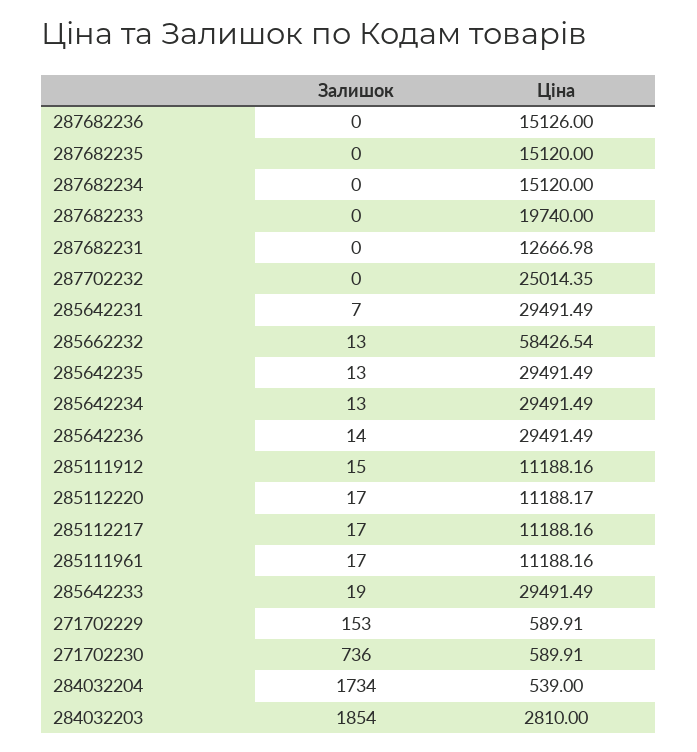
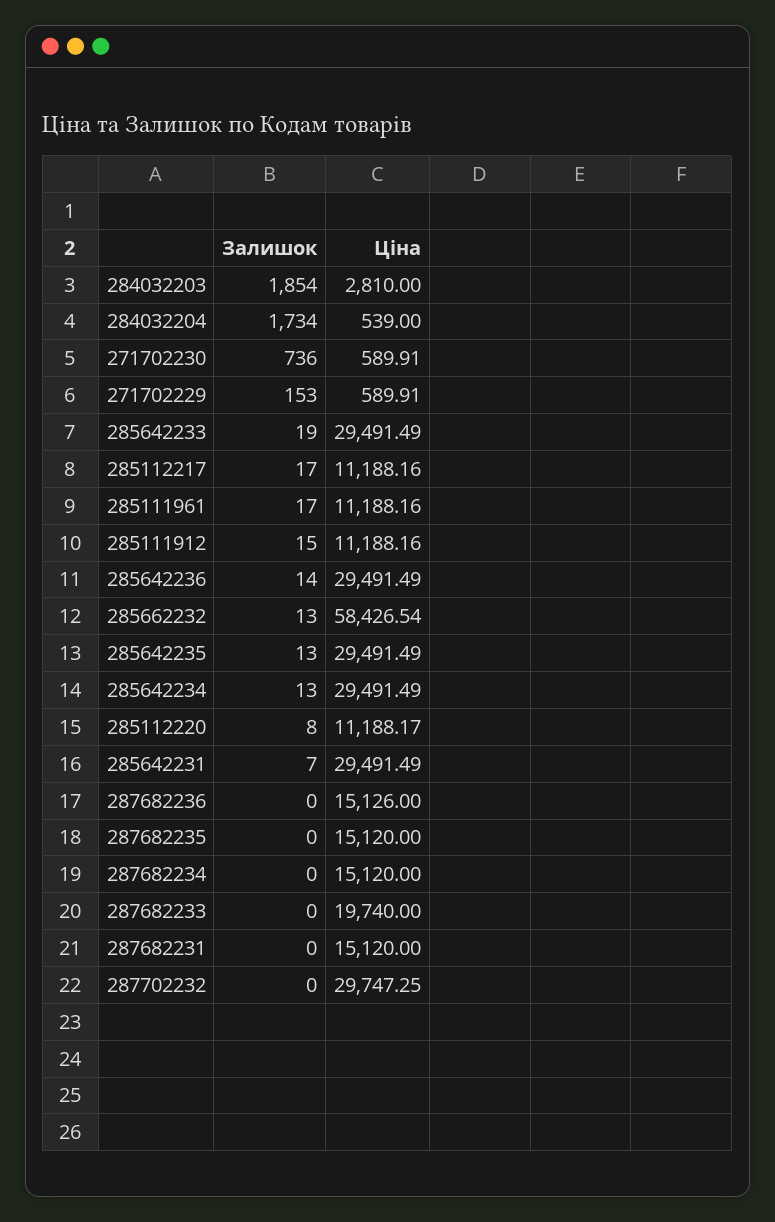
  {
    "Залишок": {
      "287682236": 0,
      "287682235": 0,
      "287682234": 0,
      "287682233": 0,
      "287682231": 0,
      "287702232": 0,
      "285642231": 7,
      "285662232": 13,
      "285642235": 13,
      "285642234": 13,
      "285642236": 14,
      "285111912": 15,
-     "285112220": 17,
+     "285112220": 8,
      "285112217": 17,
      "285111961": 17,
      "285642233": 19,
      "271702229": 153,
      "271702230": 736,
      "284032204": 1734,
      "284032203": 1854
    },
    "Ціна": {
      "287682236": 15126,
      "287682235": 15120,
      "287682234": 15120,
      "287682233": 19740,
-     "287682231": 12666.98,
+     "287682231": 15120,
-     "287702232": 25014.35,
+     "287702232": 29747.25,
      "285642231": 29491.49,
      "285662232": 58426.54,
      "285642235": 29491.49,
      "285642234": 29491.49,
      "285642236": 29491.49,
      "285111912": 11188.16,
      "285112220": 11188.17,
      "285112217": 11188.16,
      "285111961": 11188.16,
      "285642233": 29491.49,
      "271702229": 589.91,
      "271702230": 589.91,
      "284032204": 539,
      "284032203": 2810
    }
  }

